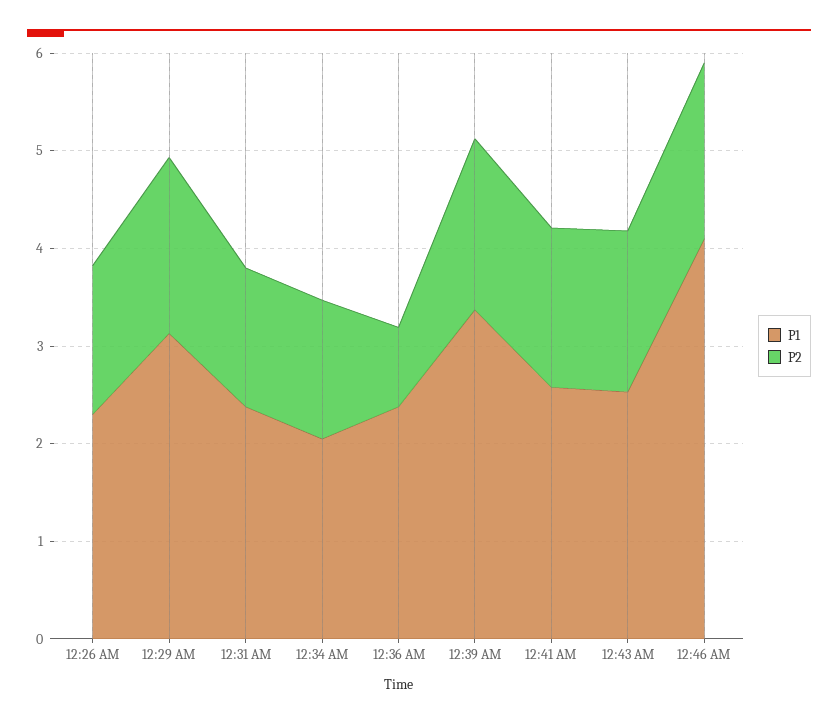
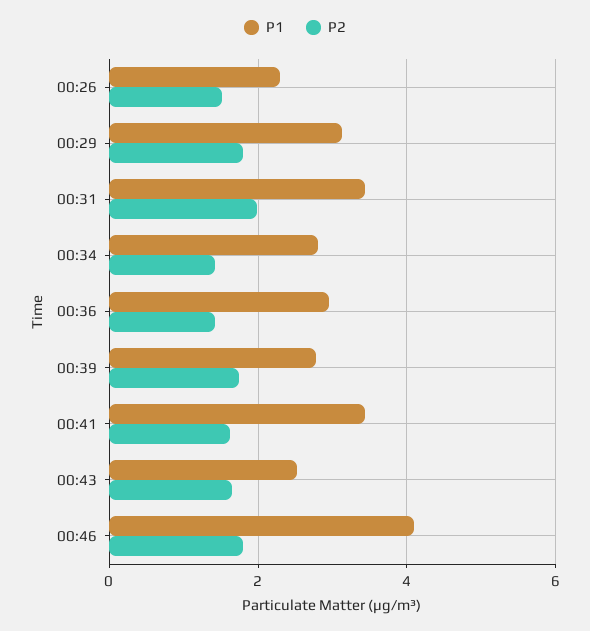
  {
    "P1": {
      "12:26 AM": 2.4,
      "12:29 AM": 3.2,
-     "12:31 AM": 2.4,
+     "12:31 AM": 3.4,
-     "12:34 AM": 2,
+     "12:34 AM": 2.8,
-     "12:36 AM": 2.4,
+     "12:36 AM": 3,
-     "12:39 AM": 3.4,
+     "12:39 AM": 2.8,
-     "12:41 AM": 2.6,
+     "12:41 AM": 3.4,
      "12:43 AM": 2.6,
      "12:46 AM": 4.2
    },
    "P2": {
      "12:26 AM": 1.6,
      "12:29 AM": 1.8,
-     "12:31 AM": 1.4,
+     "12:31 AM": 2,
      "12:34 AM": 1.4,
-     "12:36 AM": 0.8,
+     "12:36 AM": 1.4,
      "12:39 AM": 1.8,
      "12:41 AM": 1.6,
      "12:43 AM": 1.6,
      "12:46 AM": 1.8
    }
  }

